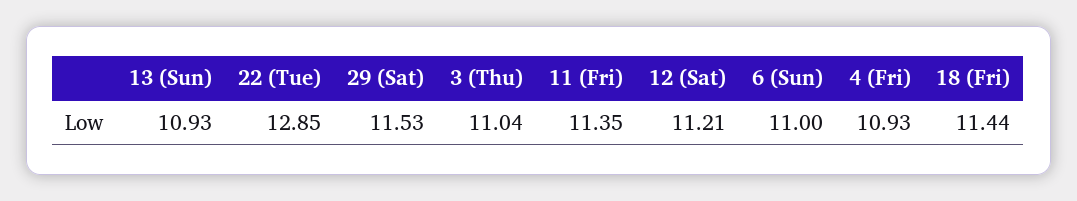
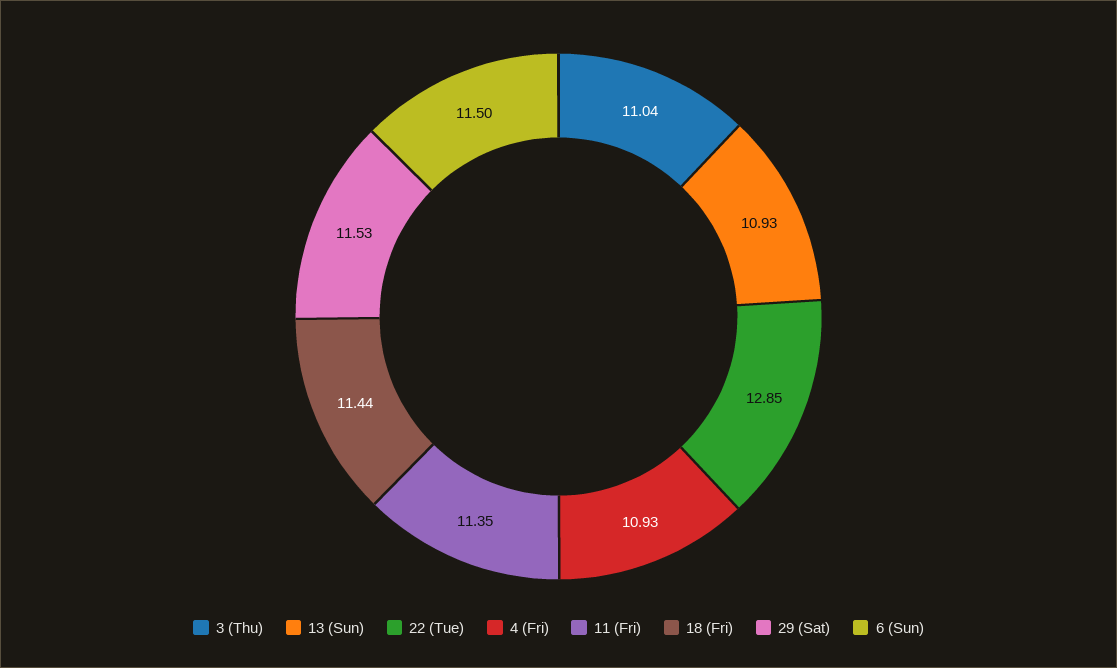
  {
    "13 (Sun)": 10.93,
    "22 (Tue)": 12.85,
    "29 (Sat)": 11.53,
    "3 (Thu)": 11.04,
    "11 (Fri)": 11.35,
-   "12 (Sat)": 11.21,
-   "6 (Sun)": 11,
+   "6 (Sun)": 11.5,
    "4 (Fri)": 10.93,
    "18 (Fri)": 11.44
  }

